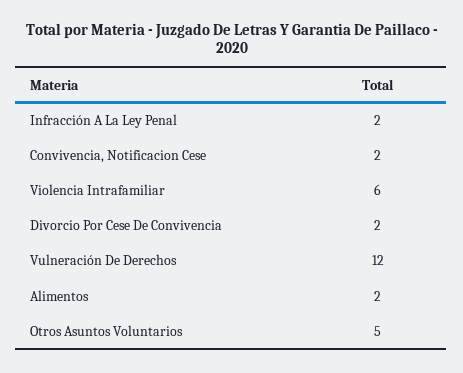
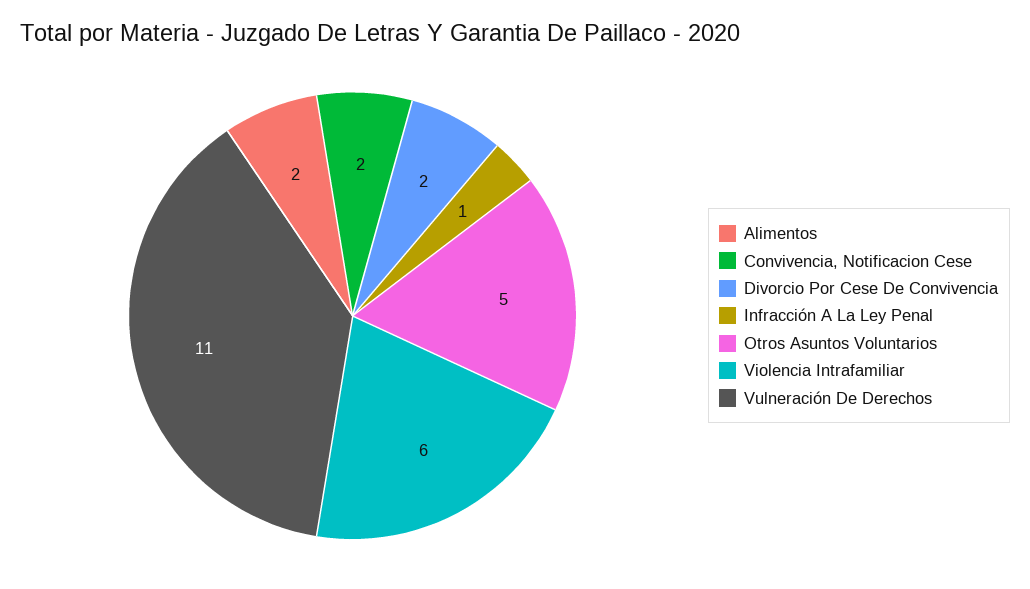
  {
-   "Infracción A La Ley Penal": 2,
+   "Infracción A La Ley Penal": 1,
    "Convivencia, Notificacion Cese": 2,
    "Violencia Intrafamiliar": 6,
    "Divorcio Por Cese De Convivencia": 2,
-   "Vulneración De Derechos": 12,
+   "Vulneración De Derechos": 11,
    "Alimentos": 2,
    "Otros Asuntos Voluntarios": 5
  }

